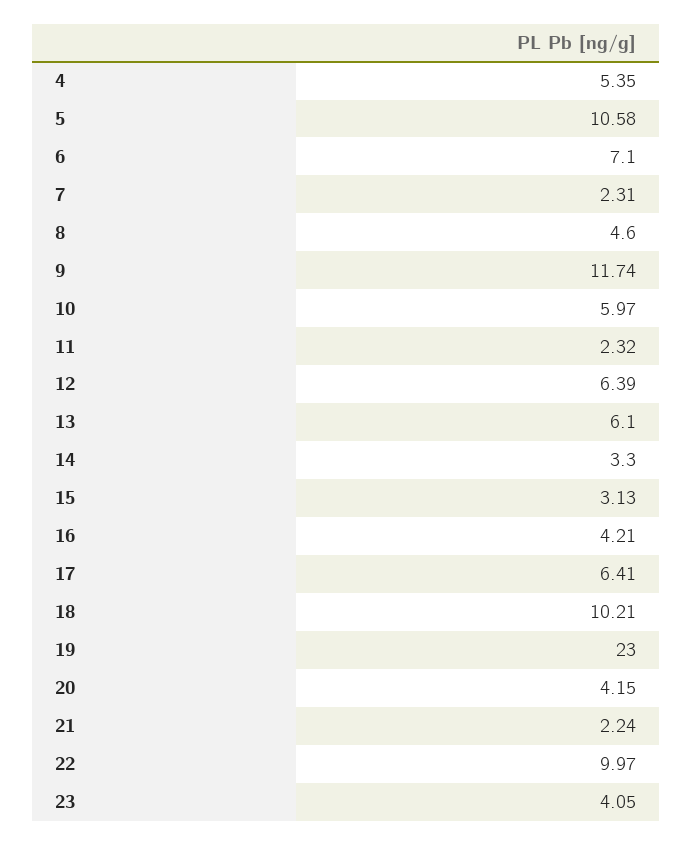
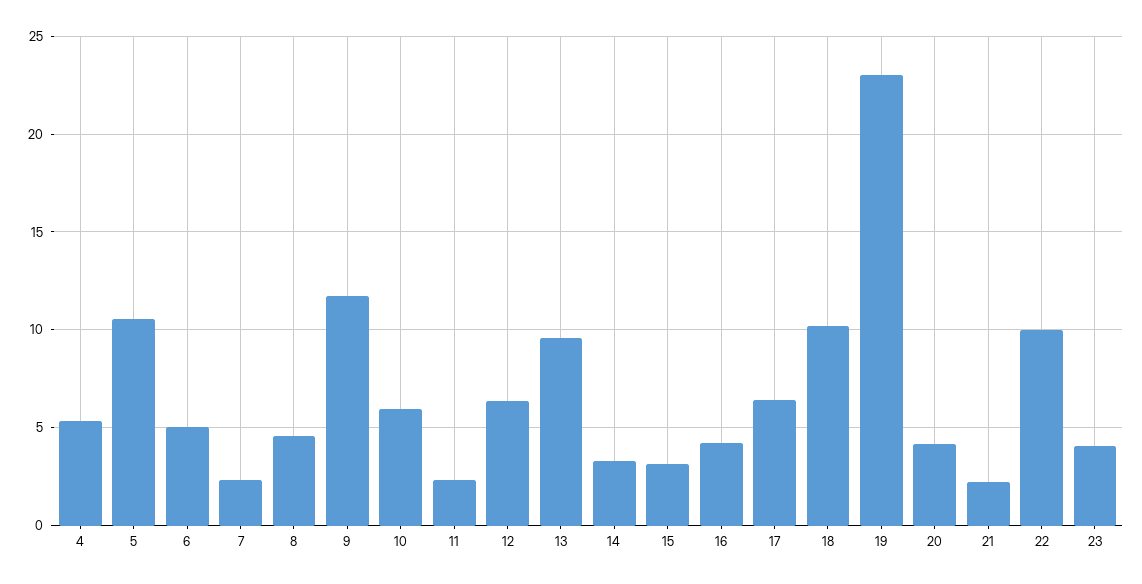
  {
    "4": 5.35,
    "5": 10.58,
-   "6": 7.1,
+   "6": 5,
    "7": 2.31,
    "8": 4.6,
    "9": 11.74,
    "10": 5.97,
    "11": 2.32,
    "12": 6.39,
-   "13": 6.1,
+   "13": 9.5,
    "14": 3.3,
    "15": 3.13,
    "16": 4.21,
    "17": 6.41,
    "18": 10.21,
    "19": 23,
    "20": 4.15,
    "21": 2.24,
    "22": 9.97,
    "23": 4.05
  }

